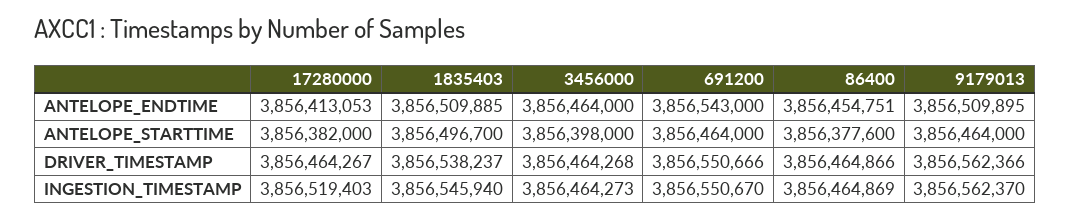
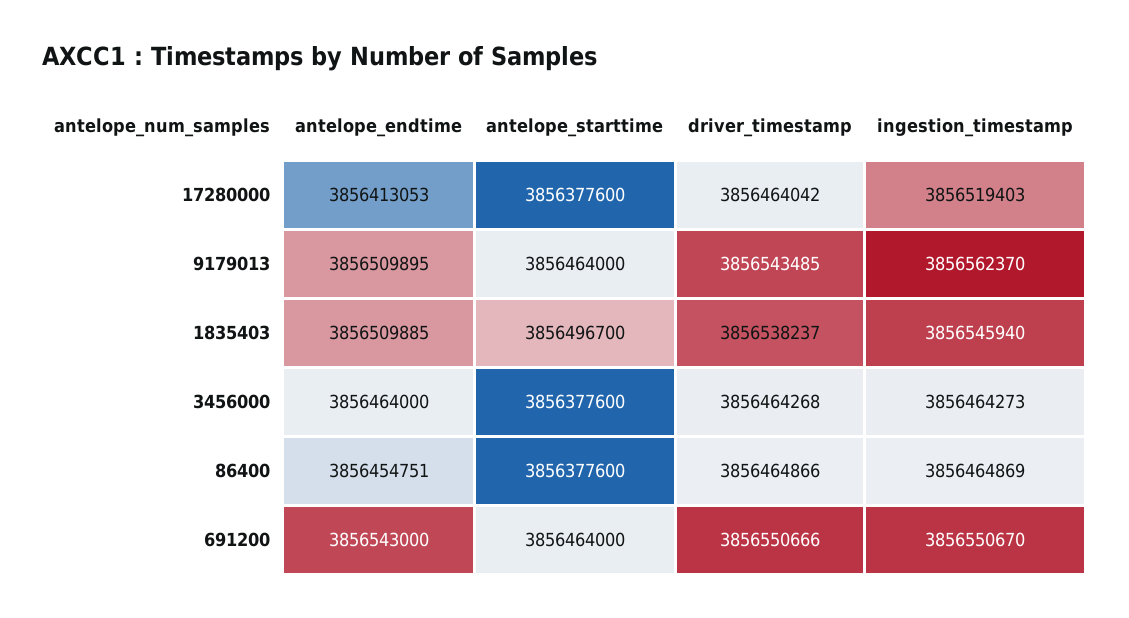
  {
    "17280000": {
      "ANTELOPE_ENDTIME": 3856413053,
-     "ANTELOPE_STARTTIME": 3856382000,
+     "ANTELOPE_STARTTIME": 3856377600,
-     "DRIVER_TIMESTAMP": 3856464267,
+     "DRIVER_TIMESTAMP": 3856464042,
      "INGESTION_TIMESTAMP": 3856519403
    },
    "1835403": {
      "ANTELOPE_ENDTIME": 3856509885,
      "ANTELOPE_STARTTIME": 3856496700,
      "DRIVER_TIMESTAMP": 3856538237,
      "INGESTION_TIMESTAMP": 3856545940
    },
    "3456000": {
      "ANTELOPE_ENDTIME": 3856464000,
-     "ANTELOPE_STARTTIME": 3856398000,
+     "ANTELOPE_STARTTIME": 3856377600,
      "DRIVER_TIMESTAMP": 3856464268,
      "INGESTION_TIMESTAMP": 3856464273
    },
    "691200": {
      "ANTELOPE_ENDTIME": 3856543000,
      "ANTELOPE_STARTTIME": 3856464000,
      "DRIVER_TIMESTAMP": 3856550666,
      "INGESTION_TIMESTAMP": 3856550670
    },
    "86400": {
      "ANTELOPE_ENDTIME": 3856454751,
      "ANTELOPE_STARTTIME": 3856377600,
      "DRIVER_TIMESTAMP": 3856464866,
      "INGESTION_TIMESTAMP": 3856464869
    },
    "9179013": {
      "ANTELOPE_ENDTIME": 3856509895,
      "ANTELOPE_STARTTIME": 3856464000,
-     "DRIVER_TIMESTAMP": 3856562366,
+     "DRIVER_TIMESTAMP": 3856543485,
      "INGESTION_TIMESTAMP": 3856562370
    }
  }

